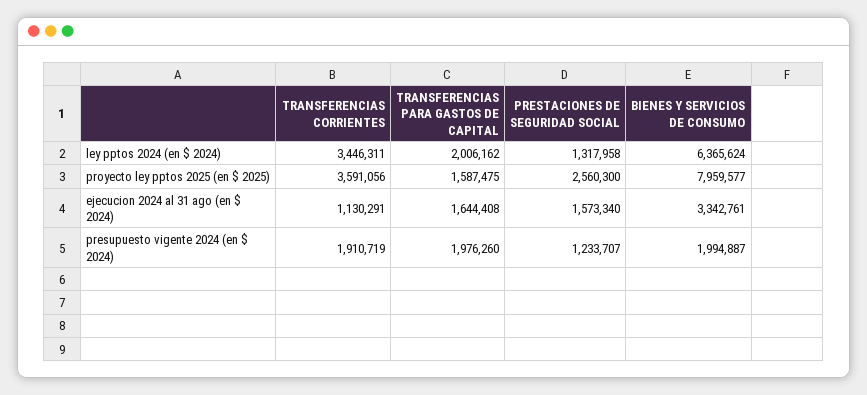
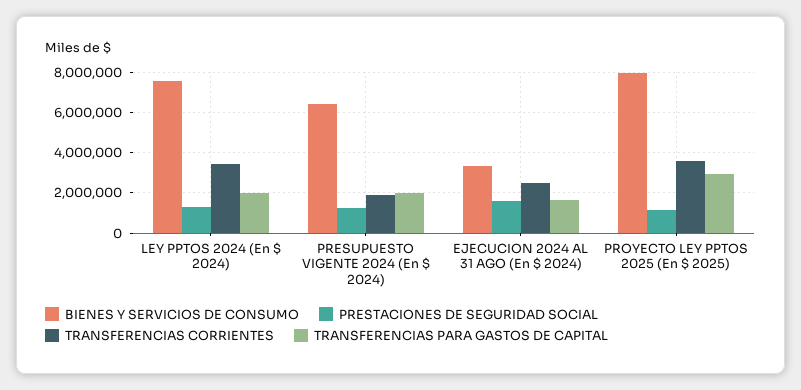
  {
    "TRANSFERENCIAS CORRIENTES": {
      "ley pptos 2024 (en $ 2024)": 3446311,
      "proyecto ley pptos 2025 (en $ 2025)": 3591056,
-     "ejecucion 2024 al 31 ago (en $ 2024)": 1130291,
+     "ejecucion 2024 al 31 ago (en $ 2024)": 2500000,
      "presupuesto vigente 2024 (en $ 2024)": 1910719
    },
    "TRANSFERENCIAS PARA GASTOS DE CAPITAL": {
      "ley pptos 2024 (en $ 2024)": 2006162,
-     "proyecto ley pptos 2025 (en $ 2025)": 1587475,
+     "proyecto ley pptos 2025 (en $ 2025)": 3000000,
      "ejecucion 2024 al 31 ago (en $ 2024)": 1644408,
      "presupuesto vigente 2024 (en $ 2024)": 1976260
    },
    "PRESTACIONES DE SEGURIDAD SOCIAL": {
      "ley pptos 2024 (en $ 2024)": 1317958,
-     "proyecto ley pptos 2025 (en $ 2025)": 2560300,
+     "proyecto ley pptos 2025 (en $ 2025)": 1000000,
      "ejecucion 2024 al 31 ago (en $ 2024)": 1573340,
      "presupuesto vigente 2024 (en $ 2024)": 1233707
    },
    "BIENES Y SERVICIOS DE CONSUMO": {
-     "ley pptos 2024 (en $ 2024)": 6365624,
+     "ley pptos 2024 (en $ 2024)": 7500000,
      "proyecto ley pptos 2025 (en $ 2025)": 7959577,
      "ejecucion 2024 al 31 ago (en $ 2024)": 3342761,
-     "presupuesto vigente 2024 (en $ 2024)": 1994887
+     "presupuesto vigente 2024 (en $ 2024)": 6500000
    }
  }

